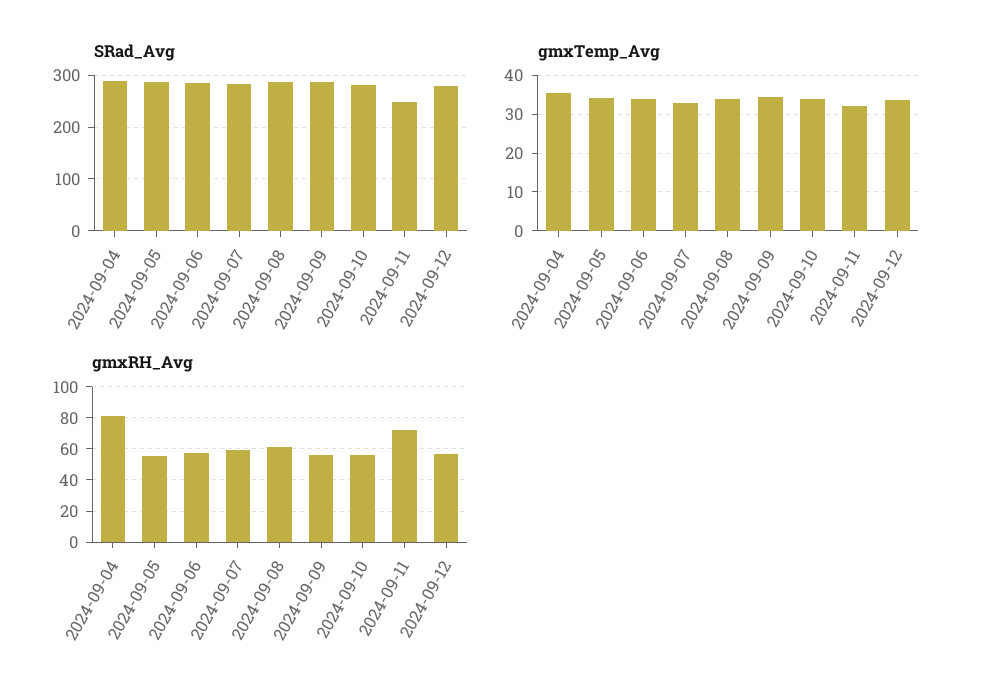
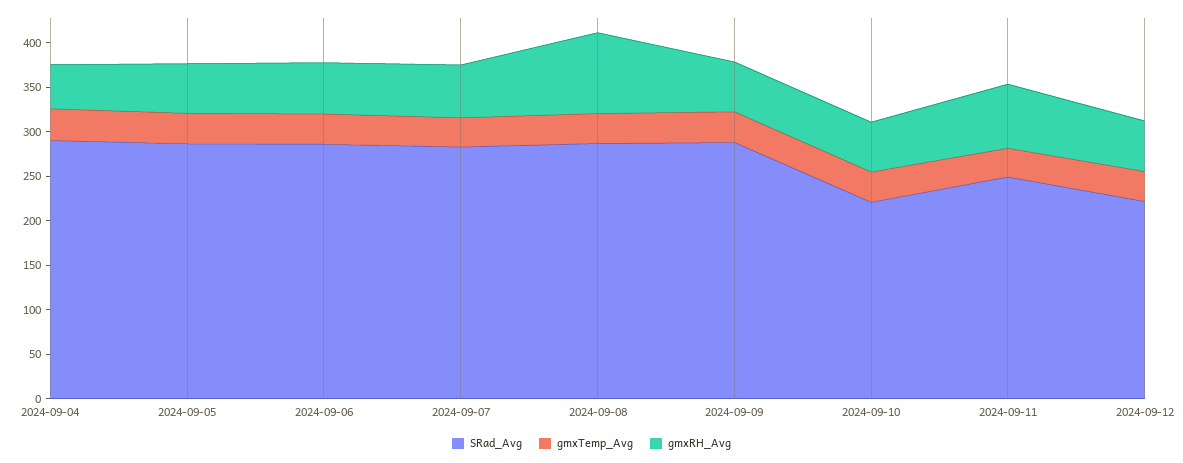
  {
    "SRad_Avg": {
      "2024-09-04": 290,
      "2024-09-05": 290,
      "2024-09-06": 290,
      "2024-09-07": 280,
      "2024-09-08": 290,
      "2024-09-09": 290,
-     "2024-09-10": 280,
+     "2024-09-10": 220,
      "2024-09-11": 250,
-     "2024-09-12": 280
+     "2024-09-12": 220
    },
    "gmxTemp_Avg": {
      "2024-09-04": 36,
      "2024-09-05": 34,
      "2024-09-06": 34,
      "2024-09-07": 32,
      "2024-09-08": 34,
      "2024-09-09": 34,
      "2024-09-10": 34,
      "2024-09-11": 32,
      "2024-09-12": 34
    },
    "gmxRH_Avg": {
-     "2024-09-04": 80,
+     "2024-09-04": 50,
      "2024-09-05": 55,
      "2024-09-06": 60,
      "2024-09-07": 60,
-     "2024-09-08": 60,
+     "2024-09-08": 90,
      "2024-09-09": 55,
      "2024-09-10": 55,
      "2024-09-11": 70,
      "2024-09-12": 55
    }
  }

